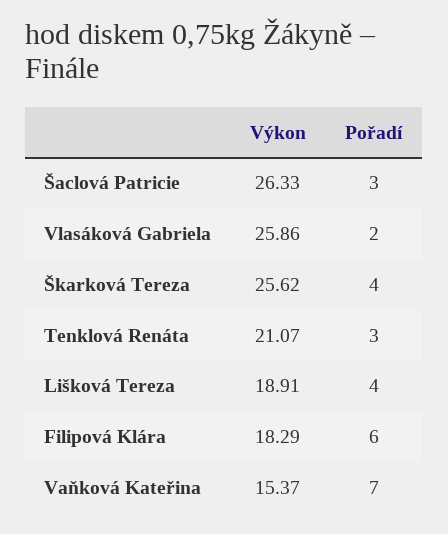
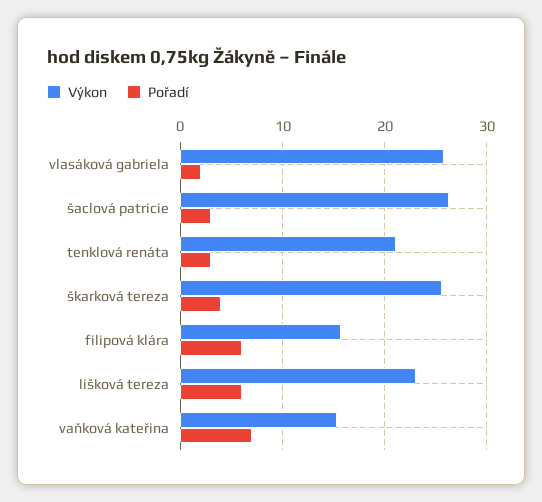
  {
    "Výkon": {
      "Šaclová Patricie": 26.33,
      "Vlasáková Gabriela": 25.86,
      "Škarková Tereza": 25.62,
      "Tenklová Renáta": 21.07,
-     "Lišková Tereza": 18.91,
+     "Lišková Tereza": 23,
-     "Filipová Klára": 18.29,
+     "Filipová Klára": 16,
      "Vaňková Kateřina": 15.37
    },
    "Pořadí": {
      "Šaclová Patricie": 3,
      "Vlasáková Gabriela": 2,
      "Škarková Tereza": 4,
      "Tenklová Renáta": 3,
-     "Lišková Tereza": 4,
+     "Lišková Tereza": 6,
      "Filipová Klára": 6,
      "Vaňková Kateřina": 7
    }
  }

